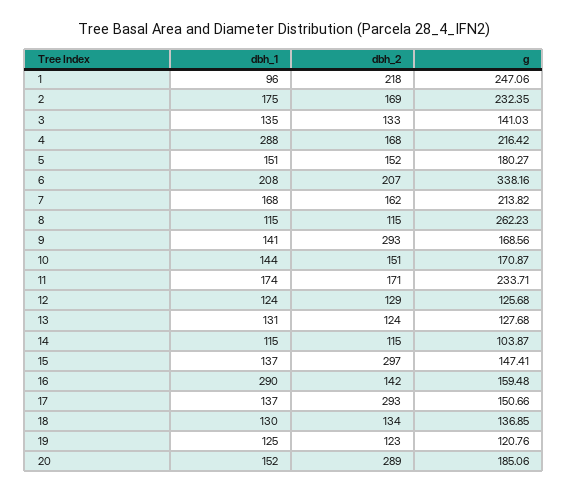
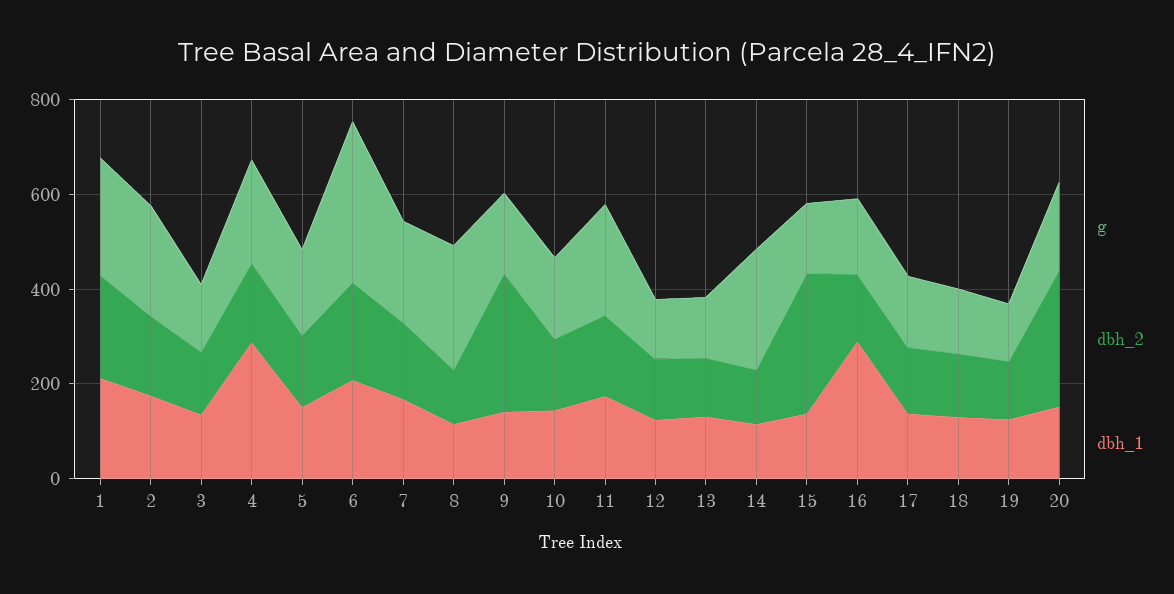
  {
    "dbh_1": {
-     "1": 96,
+     "1": 200,
      "2": 175,
      "3": 135,
      "4": 288,
      "5": 151,
      "6": 208,
      "7": 168,
      "8": 115,
      "9": 141,
      "10": 144,
      "11": 174,
      "12": 124,
      "13": 131,
      "14": 115,
      "15": 137,
      "16": 290,
      "17": 137,
      "18": 130,
      "19": 125,
      "20": 152
    },
    "dbh_2": {
      "1": 218,
      "2": 169,
      "3": 133,
      "4": 168,
      "5": 152,
      "6": 207,
      "7": 162,
      "8": 115,
      "9": 293,
      "10": 151,
      "11": 171,
      "12": 129,
      "13": 124,
      "14": 115,
      "15": 297,
      "16": 142,
-     "17": 293,
+     "17": 150,
      "18": 134,
      "19": 123,
      "20": 289
    },
    "g": {
      "1": 247.06,
      "2": 232.35,
      "3": 141.03,
      "4": 216.42,
      "5": 180.27,
      "6": 338.16,
      "7": 213.82,
      "8": 262.23,
      "9": 168.56,
      "10": 170.87,
      "11": 233.71,
      "12": 125.68,
      "13": 127.68,
-     "14": 103.87,
+     "14": 250,
      "15": 147.41,
      "16": 159.48,
      "17": 150.66,
      "18": 136.85,
      "19": 120.76,
      "20": 185.06
    }
  }

